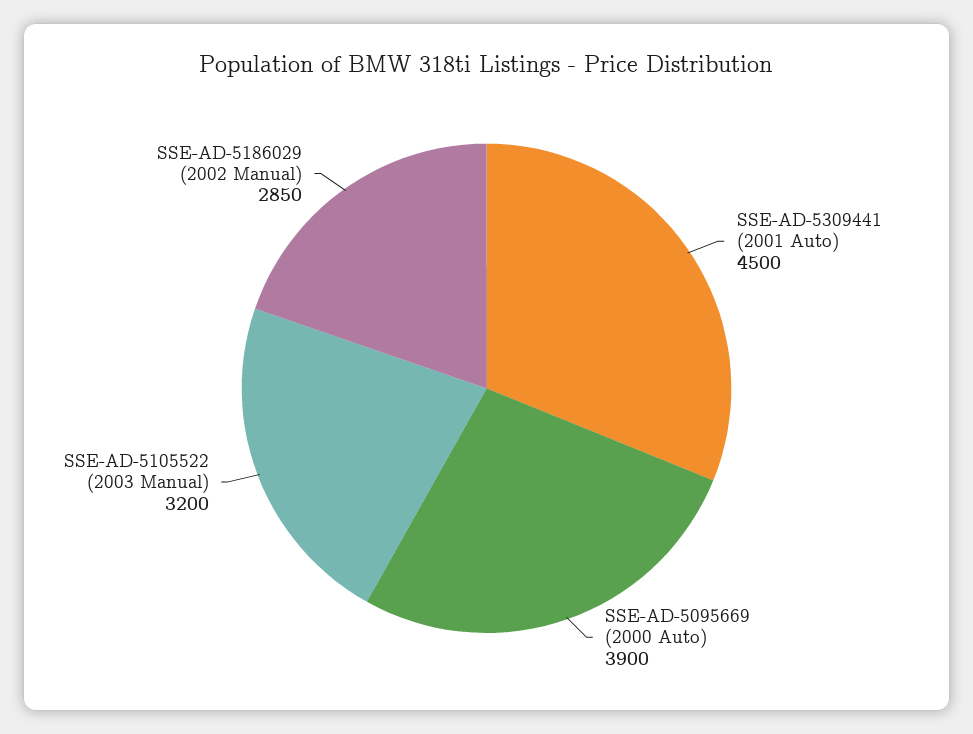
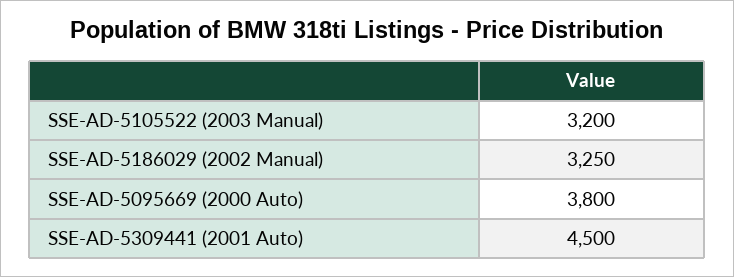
  {
    "SSE-AD-5309441 (2001 Auto)": 4500,
-   "SSE-AD-5095669 (2000 Auto)": 3900,
+   "SSE-AD-5095669 (2000 Auto)": 3800,
    "SSE-AD-5105522 (2003 Manual)": 3200,
-   "SSE-AD-5186029 (2002 Manual)": 2850
+   "SSE-AD-5186029 (2002 Manual)": 3250
  }

